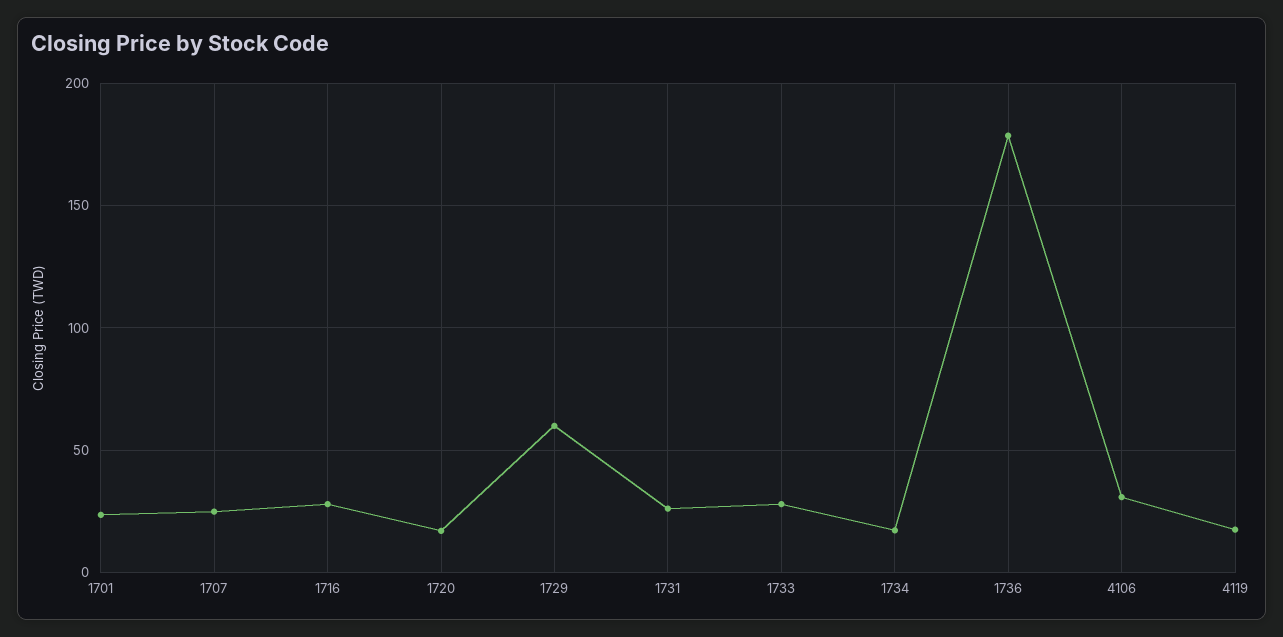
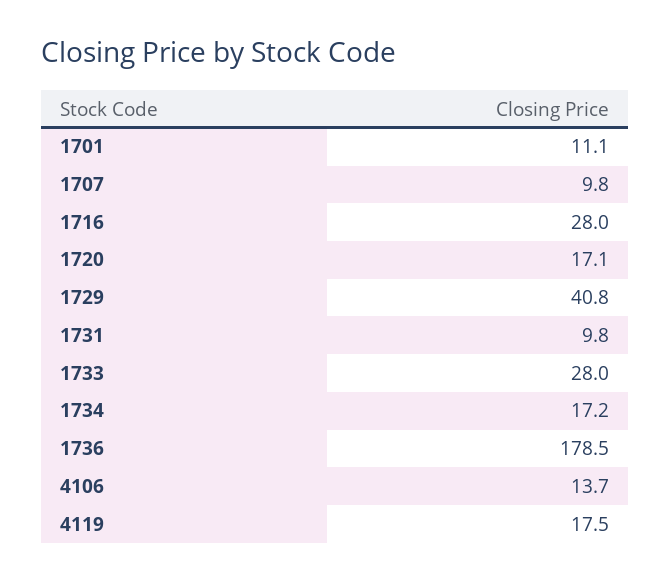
  {
-   "1701": 25,
+   "1701": 11.1,
-   "1707": 25,
+   "1707": 9.8,
    "1716": 28,
    "1720": 17.1,
-   "1729": 60,
+   "1729": 40.8,
-   "1731": 25,
+   "1731": 9.8,
    "1733": 28,
    "1734": 17.2,
    "1736": 178.5,
-   "4106": 30,
+   "4106": 13.7,
    "4119": 17.5
  }

